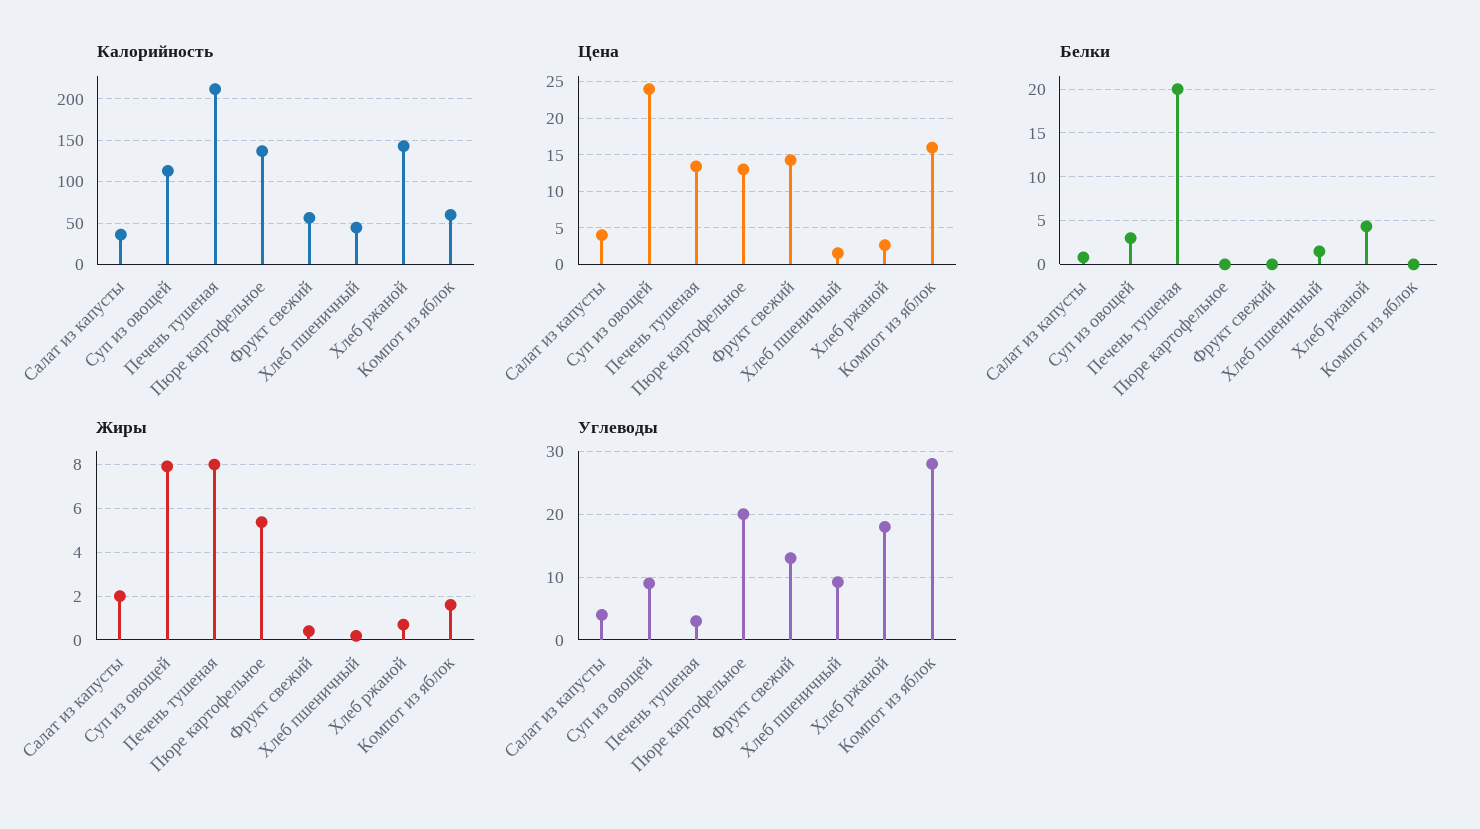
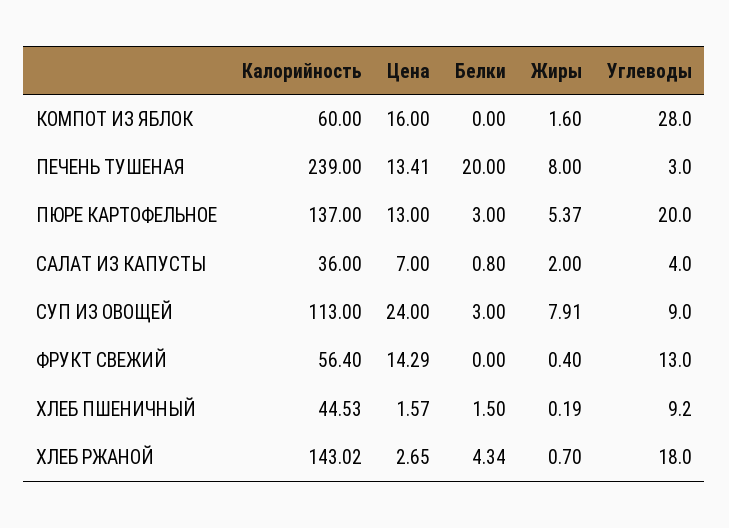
  {
    "Калорийность": {
      "Салат из капусты": 36,
      "Суп из овощей": 113,
-     "Печень тушеная": 210,
+     "Печень тушеная": 239,
      "Пюре картофельное": 137,
      "Фрукт свежий": 56.4,
      "Хлеб пшеничный": 44.53,
      "Хлеб ржаной": 143.02,
      "Компот из яблок": 60
    },
    "Цена": {
-     "Салат из капусты": 4,
+     "Салат из капусты": 7,
      "Суп из овощей": 24,
      "Печень тушеная": 13.41,
      "Пюре картофельное": 13,
      "Фрукт свежий": 14.29,
      "Хлеб пшеничный": 1.57,
      "Хлеб ржаной": 2.65,
      "Компот из яблок": 16
    },
    "Белки": {
      "Салат из капусты": 0.8,
      "Суп из овощей": 3,
      "Печень тушеная": 20,
-     "Пюре картофельное": 0,
+     "Пюре картофельное": 3,
      "Фрукт свежий": 0,
      "Хлеб пшеничный": 1.5,
      "Хлеб ржаной": 4.34,
      "Компот из яблок": 0
    },
    "Жиры": {
      "Салат из капусты": 2,
      "Суп из овощей": 7.91,
      "Печень тушеная": 8,
      "Пюре картофельное": 5.37,
      "Фрукт свежий": 0.4,
      "Хлеб пшеничный": 0.19,
      "Хлеб ржаной": 0.7,
      "Компот из яблок": 1.6
    },
    "Углеводы": {
      "Салат из капусты": 4,
      "Суп из овощей": 9,
      "Печень тушеная": 3,
      "Пюре картофельное": 20,
      "Фрукт свежий": 13,
      "Хлеб пшеничный": 9.2,
      "Хлеб ржаной": 18,
      "Компот из яблок": 28
    }
  }

